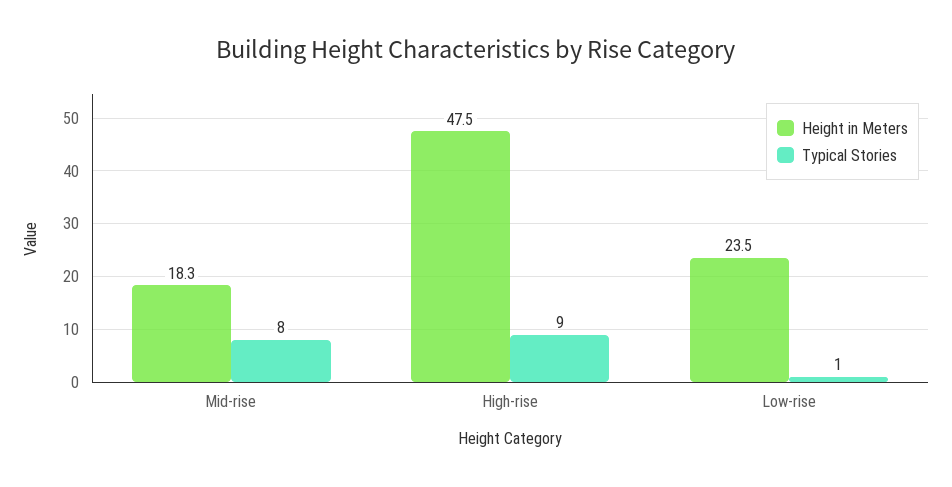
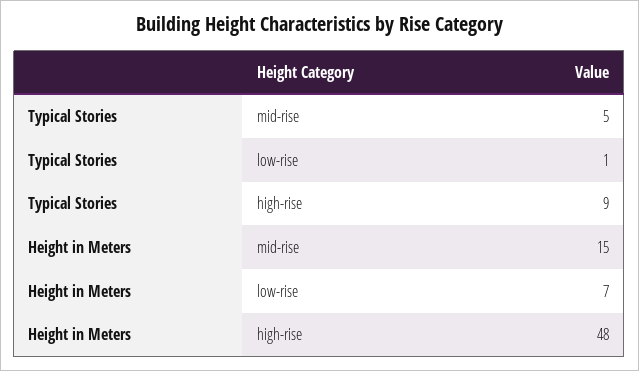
  {
    "Height in Meters": {
-     "Mid-rise": 18.3,
+     "Mid-rise": 15,
      "High-rise": 47.5,
-     "Low-rise": 23.5
+     "Low-rise": 7
    },
    "Typical Stories": {
-     "Mid-rise": 8,
+     "Mid-rise": 5,
      "High-rise": 9,
      "Low-rise": 1
    }
  }

